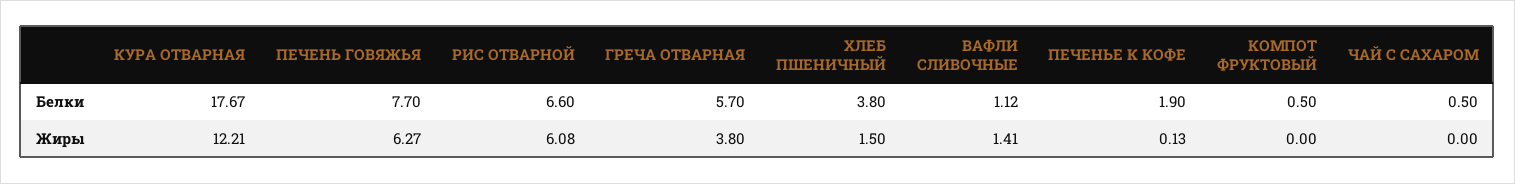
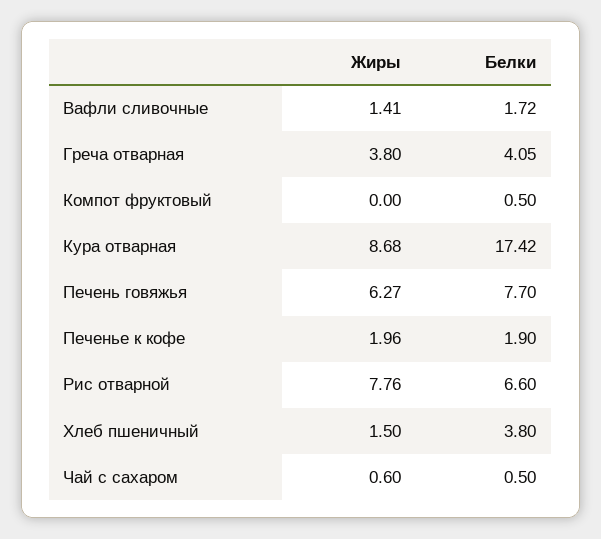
  {
    "КУРА ОТВАРНАЯ": {
-     "Белки": 17.67,
+     "Белки": 17.42,
-     "Жиры": 12.21
+     "Жиры": 8.68
    },
    "ПЕЧЕНЬ ГОВЯЖЬЯ": {
      "Белки": 7.7,
      "Жиры": 6.27
    },
    "РИС ОТВАРНОЙ": {
      "Белки": 6.6,
-     "Жиры": 6.08
+     "Жиры": 7.76
    },
    "ГРЕЧА ОТВАРНАЯ": {
-     "Белки": 5.7,
+     "Белки": 4.05,
      "Жиры": 3.8
    },
    "ХЛЕБ ПШЕНИЧНЫЙ": {
      "Белки": 3.8,
      "Жиры": 1.5
    },
    "ВАФЛИ СЛИВОЧНЫЕ": {
-     "Белки": 1.12,
+     "Белки": 1.72,
      "Жиры": 1.41
    },
    "ПЕЧЕНЬЕ К КОФЕ": {
      "Белки": 1.9,
-     "Жиры": 0.13
+     "Жиры": 1.96
    },
    "КОМПОТ ФРУКТОВЫЙ": {
      "Белки": 0.5,
      "Жиры": 0
    },
    "ЧАЙ С САХАРОМ": {
      "Белки": 0.5,
-     "Жиры": 0
+     "Жиры": 0.6
    }
  }

